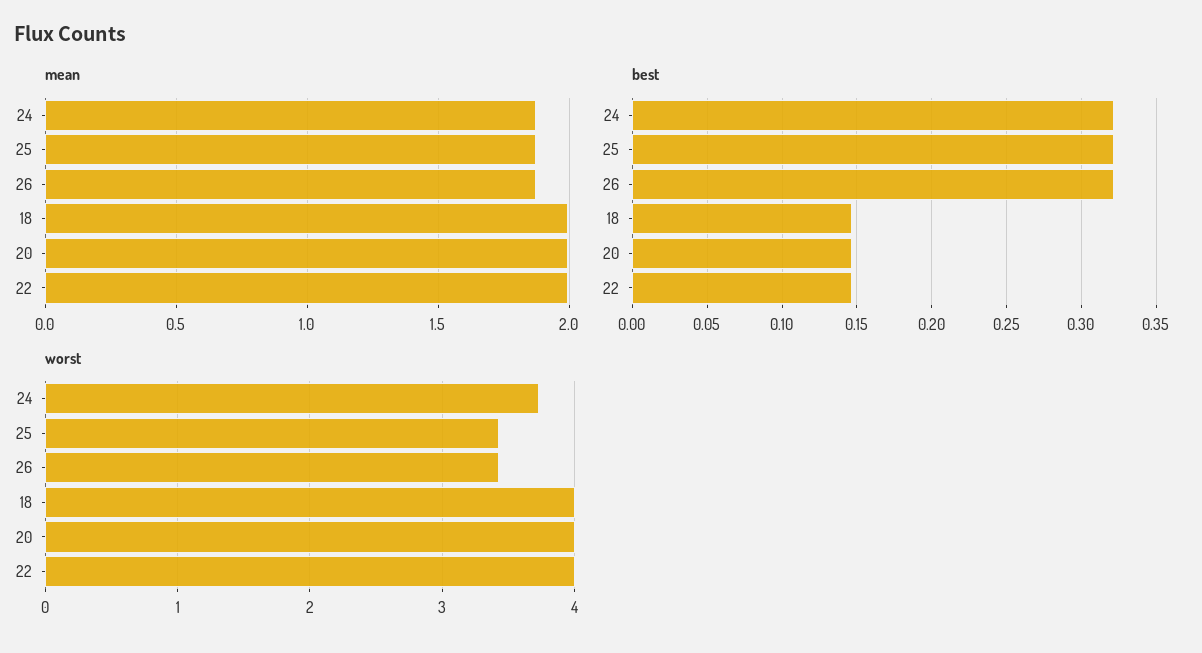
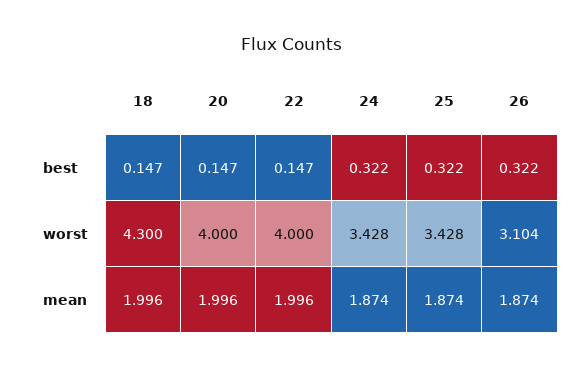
  {
    "mean": {
      "24": 1.874,
      "25": 1.874,
      "26": 1.874,
      "18": 1.996,
      "20": 1.996,
      "22": 1.996
    },
    "best": {
      "24": 0.322,
      "25": 0.322,
      "26": 0.322,
      "18": 0.147,
      "20": 0.147,
      "22": 0.147
    },
    "worst": {
-     "24": 3.7,
+     "24": 3.428,
      "25": 3.428,
-     "26": 3.4,
+     "26": 3.104,
-     "18": 4,
+     "18": 4.3,
      "20": 4,
      "22": 4
    }
  }

